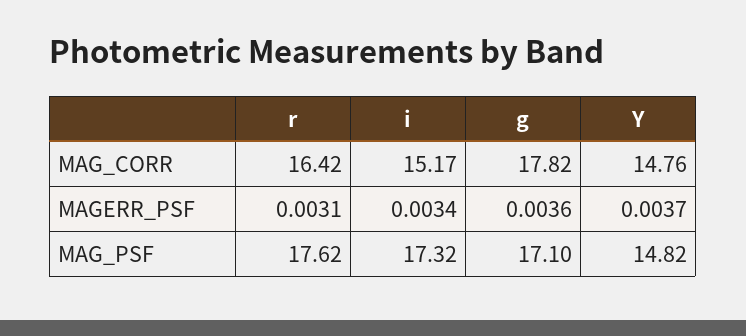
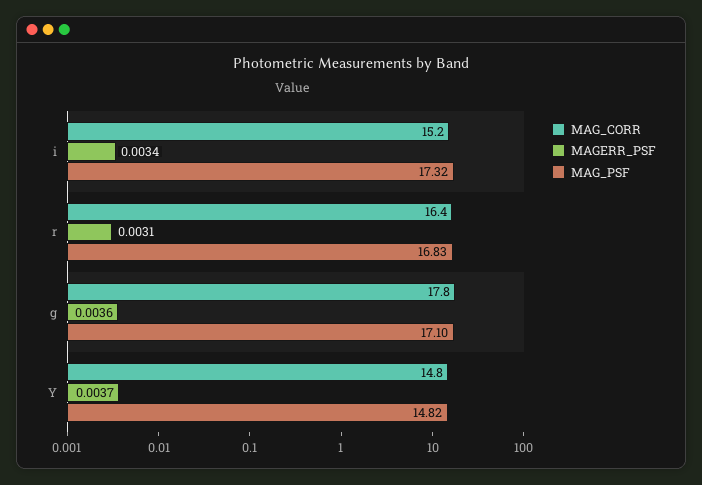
  {
    "MAG_CORR": {
      "r": 16.42,
      "i": 15.17,
      "g": 17.82,
      "Y": 14.76
    },
    "MAGERR_PSF": {
      "r": 0.0031,
      "i": 0.0034,
      "g": 0.0036,
      "Y": 0.0037
    },
    "MAG_PSF": {
-     "r": 17.62,
+     "r": 16.83,
      "i": 17.32,
      "g": 17.1,
      "Y": 14.82
    }
  }

